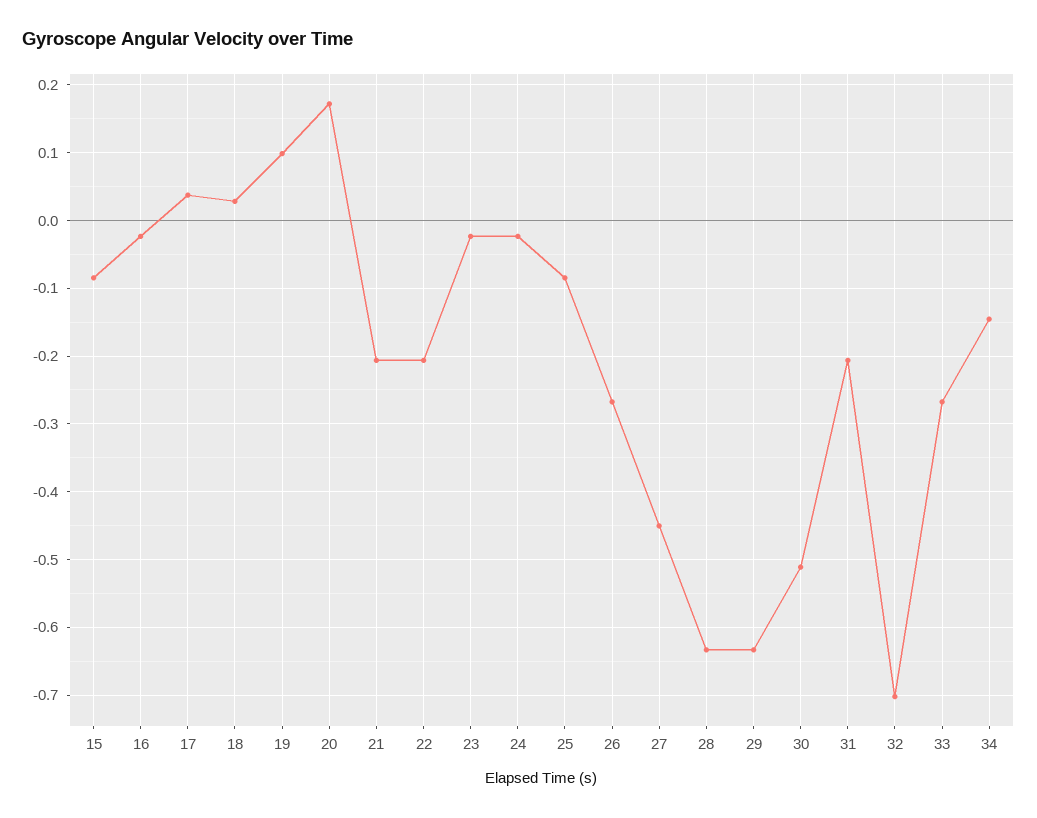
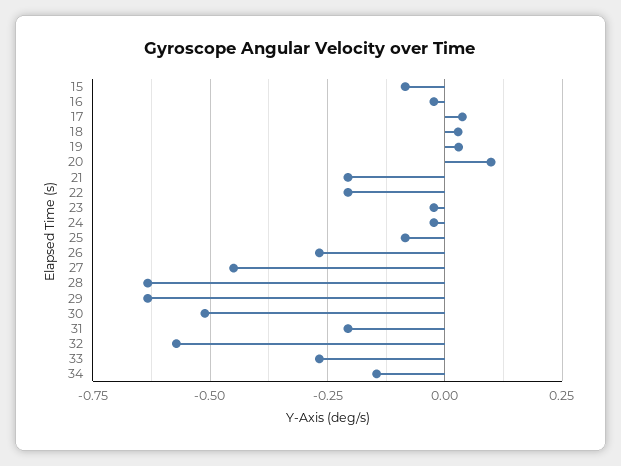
  {
    "15": -0.08,
    "16": -0.02,
    "17": 0.04,
    "18": 0.03,
-   "19": 0.1,
+   "19": 0.025,
-   "20": 0.17,
+   "20": 0.1,
    "21": -0.21,
    "22": -0.21,
    "23": -0.02,
    "24": -0.02,
    "25": -0.08,
    "26": -0.27,
    "27": -0.45,
    "28": -0.63,
    "29": -0.63,
    "30": -0.51,
    "31": -0.21,
-   "32": -0.7,
+   "32": -0.575,
    "33": -0.27,
    "34": -0.15
  }

